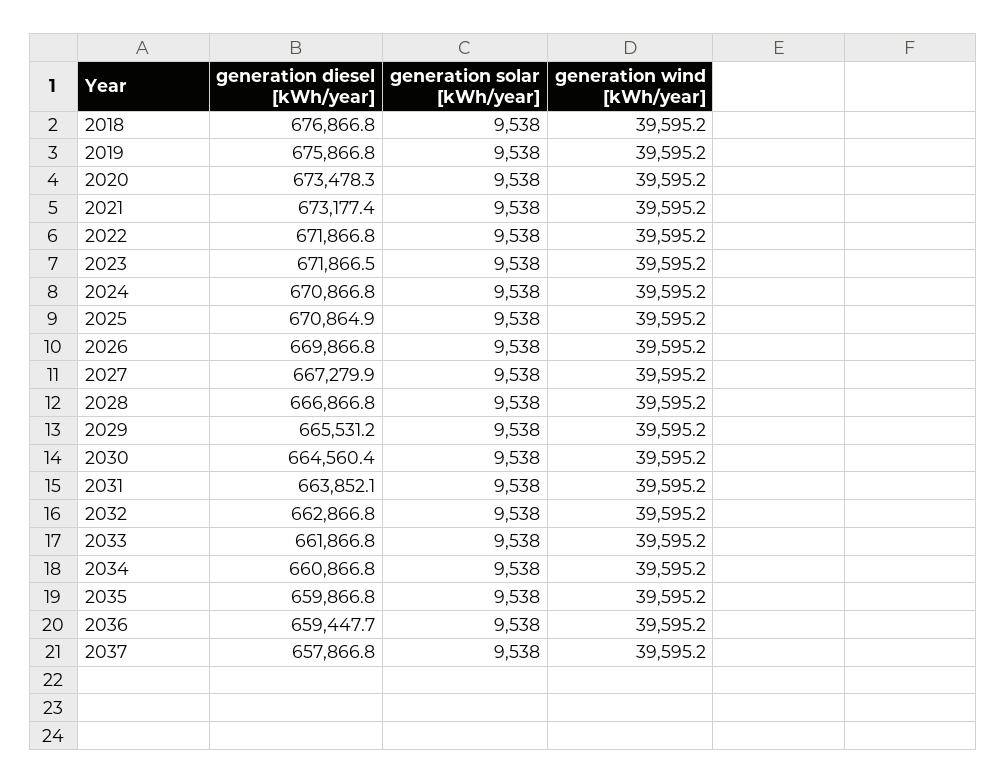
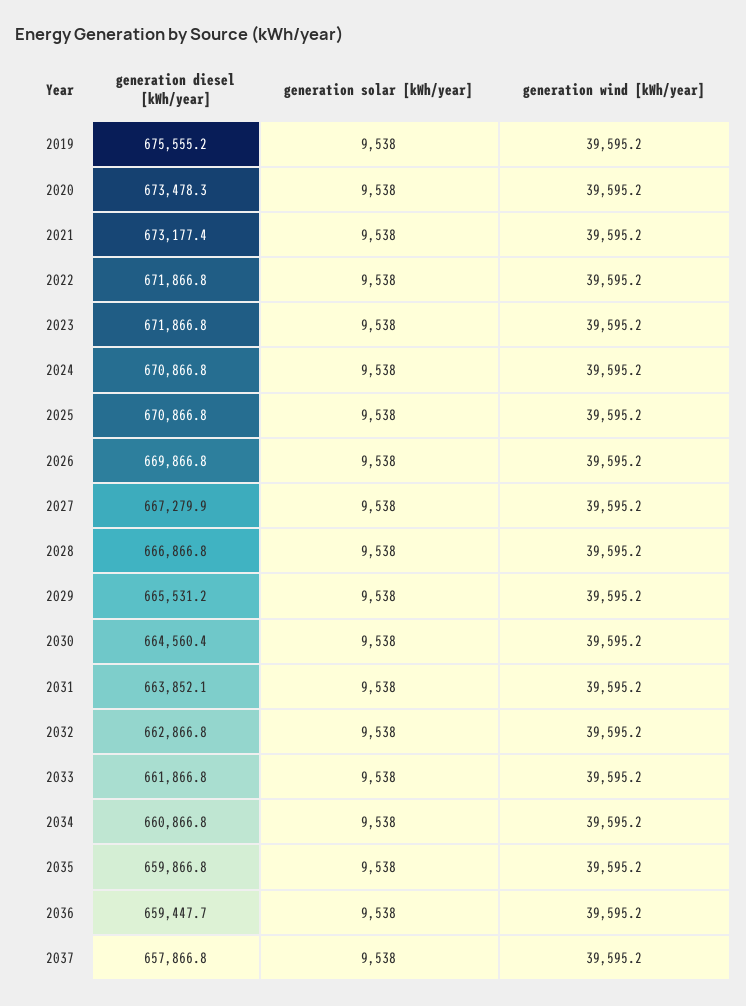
  {
    "generation diesel [kWh/year]": {
-     "2018": 676866.8,
-     "2019": 675866.8,
+     "2019": 675555.2,
      "2020": 673478.3,
      "2021": 673177.4,
      "2022": 671866.8,
-     "2023": 671866.5,
+     "2023": 671866.8,
      "2024": 670866.8,
-     "2025": 670864.9,
+     "2025": 670866.8,
      "2026": 669866.8,
      "2027": 667279.9,
      "2028": 666866.8,
      "2029": 665531.2,
      "2030": 664560.4,
      "2031": 663852.1,
      "2032": 662866.8,
      "2033": 661866.8,
      "2034": 660866.8,
      "2035": 659866.8,
      "2036": 659447.7,
      "2037": 657866.8
    },
    "generation solar [kWh/year]": {
-     "2018": 9538,
      "2019": 9538,
      "2020": 9538,
      "2021": 9538,
      "2022": 9538,
      "2023": 9538,
      "2024": 9538,
      "2025": 9538,
      "2026": 9538,
      "2027": 9538,
      "2028": 9538,
      "2029": 9538,
      "2030": 9538,
      "2031": 9538,
      "2032": 9538,
      "2033": 9538,
      "2034": 9538,
      "2035": 9538,
      "2036": 9538,
      "2037": 9538
    },
    "generation wind [kWh/year]": {
-     "2018": 39595.2,
      "2019": 39595.2,
      "2020": 39595.2,
      "2021": 39595.2,
      "2022": 39595.2,
      "2023": 39595.2,
      "2024": 39595.2,
      "2025": 39595.2,
      "2026": 39595.2,
      "2027": 39595.2,
      "2028": 39595.2,
      "2029": 39595.2,
      "2030": 39595.2,
      "2031": 39595.2,
      "2032": 39595.2,
      "2033": 39595.2,
      "2034": 39595.2,
      "2035": 39595.2,
      "2036": 39595.2,
      "2037": 39595.2
    }
  }

